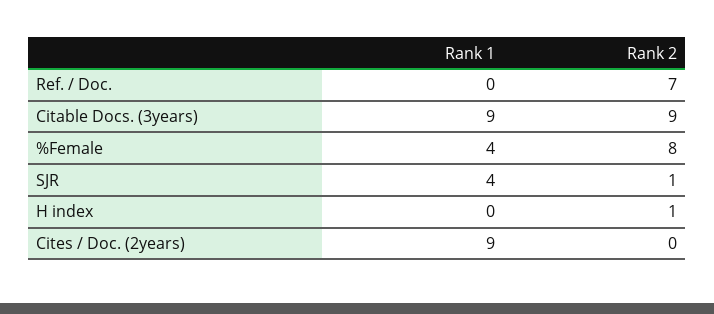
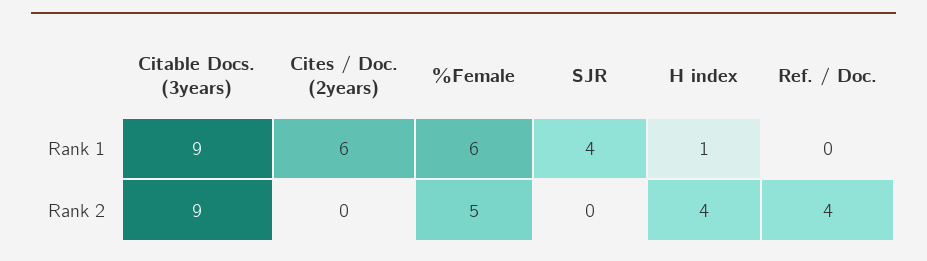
  {
    "Rank 1": {
      "Ref. / Doc.": 0,
      "Citable Docs. (3years)": 9,
-     "%Female": 4,
+     "%Female": 6,
      "SJR": 4,
-     "H index": 0,
+     "H index": 1,
-     "Cites / Doc. (2years)": 9
+     "Cites / Doc. (2years)": 6
    },
    "Rank 2": {
-     "Ref. / Doc.": 7,
+     "Ref. / Doc.": 4,
      "Citable Docs. (3years)": 9,
-     "%Female": 8,
+     "%Female": 5,
-     "SJR": 1,
+     "SJR": 0,
-     "H index": 1,
+     "H index": 4,
      "Cites / Doc. (2years)": 0
    }
  }

